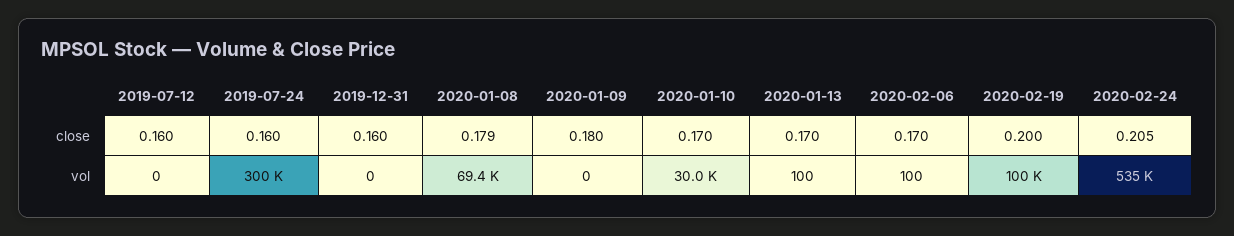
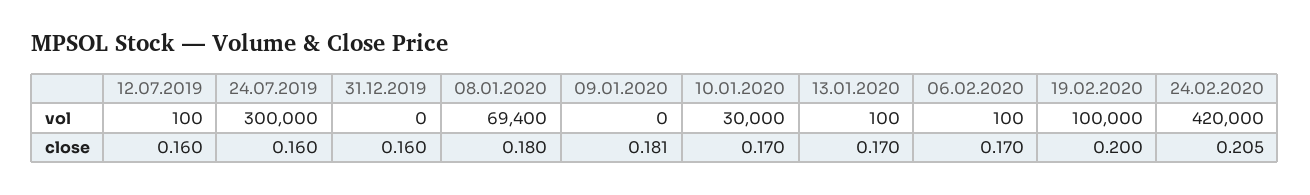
  {
    "2019-07-12": {
      "close": 0.16,
-     "vol": 0
+     "vol": 100
    },
    "2019-07-24": {
      "close": 0.16,
      "vol": 300000
    },
    "2019-12-31": {
      "close": 0.16,
      "vol": 0
    },
    "2020-01-08": {
-     "close": 0.179,
+     "close": 0.18,
      "vol": 69400
    },
    "2020-01-09": {
-     "close": 0.18,
+     "close": 0.181,
      "vol": 0
    },
    "2020-01-10": {
      "close": 0.17,
      "vol": 30000
    },
    "2020-01-13": {
      "close": 0.17,
      "vol": 100
    },
    "2020-02-06": {
      "close": 0.17,
      "vol": 100
    },
    "2020-02-19": {
      "close": 0.2,
      "vol": 100000
    },
    "2020-02-24": {
      "close": 0.205,
-     "vol": 535000
+     "vol": 420000
    }
  }

